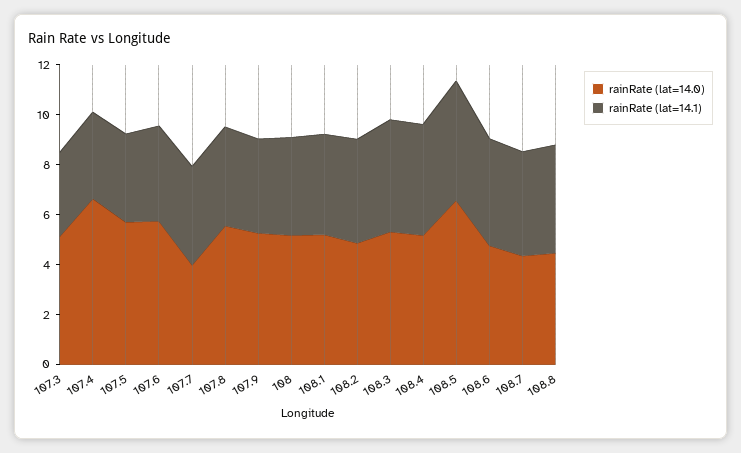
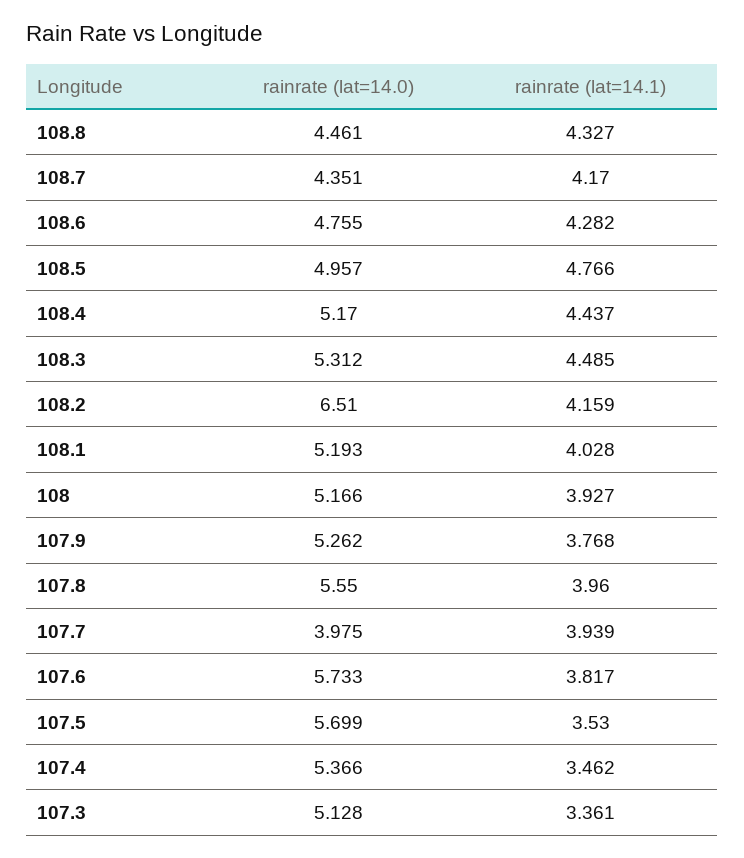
  {
    "rainRate (lat=14.0)": {
      "107.3": 5.128,
-     "107.4": 6.5,
+     "107.4": 5.366,
      "107.5": 5.699,
      "107.6": 5.733,
      "107.7": 3.975,
      "107.8": 5.55,
      "107.9": 5.262,
      "108": 5.166,
      "108.1": 5.193,
-     "108.2": 5,
+     "108.2": 6.51,
      "108.3": 5.312,
      "108.4": 5.17,
-     "108.5": 6.5,
+     "108.5": 4.957,
      "108.6": 4.755,
      "108.7": 4.351,
      "108.8": 4.461
    },
    "rainRate (lat=14.1)": {
      "107.3": 3.361,
      "107.4": 3.462,
      "107.5": 3.53,
      "107.6": 3.817,
      "107.7": 3.939,
      "107.8": 3.96,
      "107.9": 3.768,
      "108": 3.927,
      "108.1": 4.028,
      "108.2": 4.159,
      "108.3": 4.485,
      "108.4": 4.437,
      "108.5": 4.766,
      "108.6": 4.282,
      "108.7": 4.17,
      "108.8": 4.327
    }
  }

